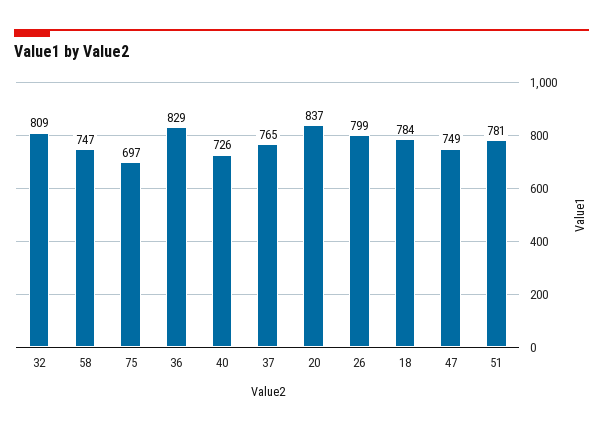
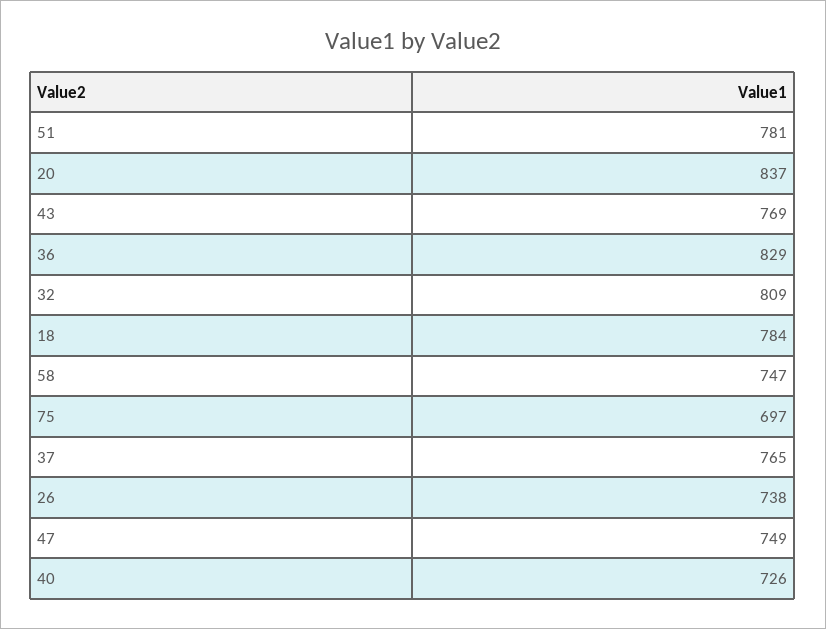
  {
    "32": 809,
    "58": 747,
    "75": 697,
    "36": 829,
    "40": 726,
    "37": 765,
    "20": 837,
-   "26": 799,
+   "26": 738,
    "18": 784,
    "47": 749,
-   "51": 781
+   "51": 781,
+   "43": 769
  }

